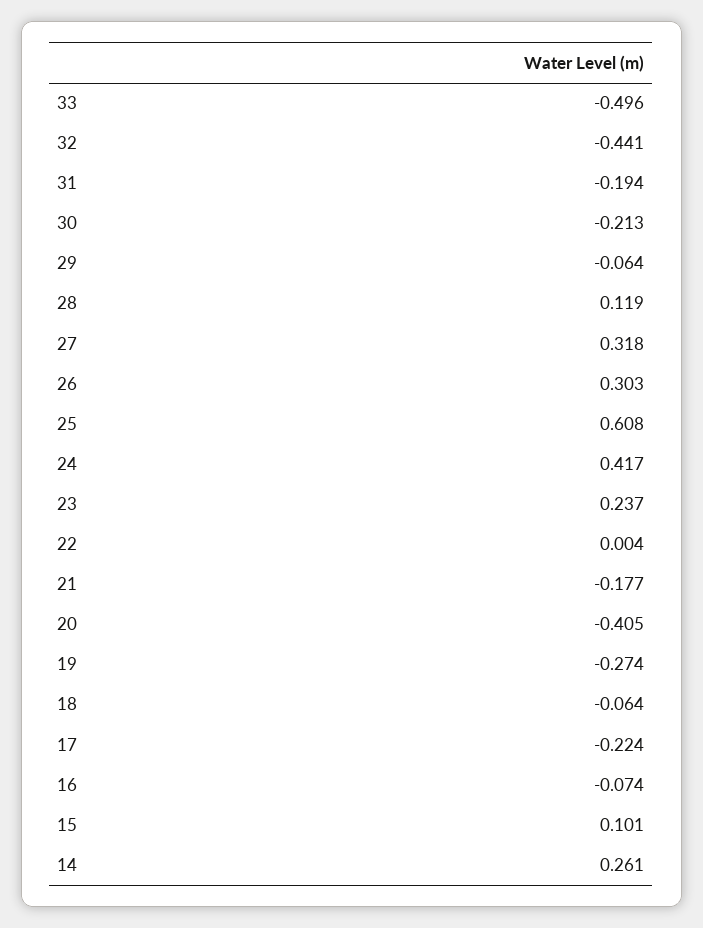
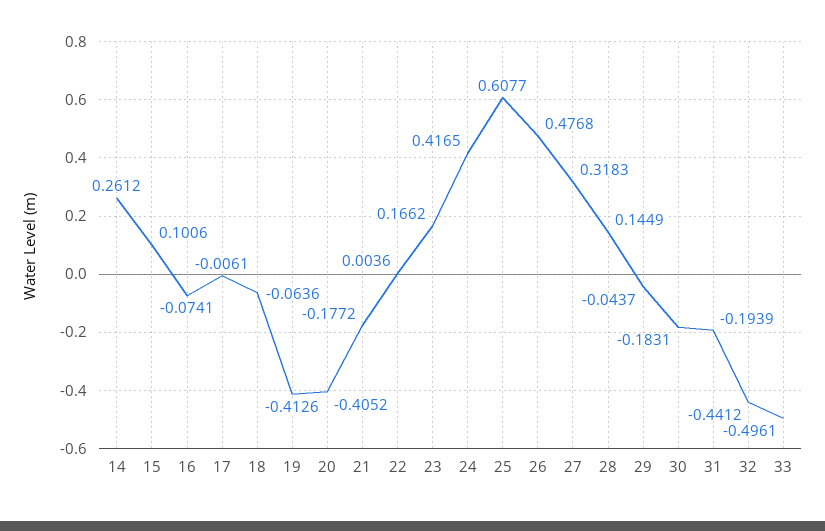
  {
    "33": -0.4961,
    "32": -0.4412,
    "31": -0.1939,
-   "30": -0.213,
+   "30": -0.1831,
-   "29": -0.064,
+   "29": -0.0437,
-   "28": 0.119,
+   "28": 0.1449,
    "27": 0.3183,
-   "26": 0.303,
+   "26": 0.4768,
    "25": 0.6077,
    "24": 0.4165,
-   "23": 0.237,
+   "23": 0.1662,
    "22": 0.0036,
    "21": -0.1772,
    "20": -0.4052,
-   "19": -0.274,
+   "19": -0.4126,
    "18": -0.0636,
-   "17": -0.224,
+   "17": -0.0061,
    "16": -0.0741,
    "15": 0.1006,
    "14": 0.2612
  }

